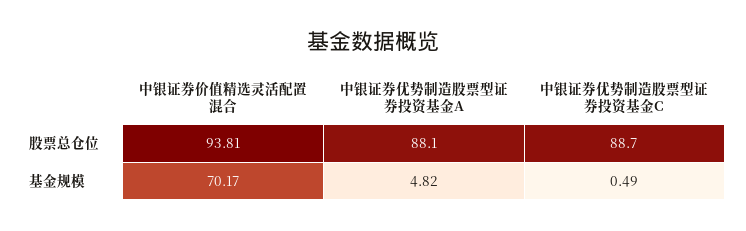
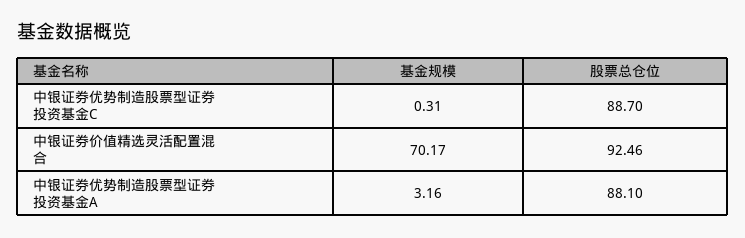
  {
    "中银证券价值精选灵活配置混合": {
-     "股票总仓位": 93.81,
+     "股票总仓位": 92.46,
      "基金规模": 70.17
    },
    "中银证券优势制造股票型证券投资基金A": {
      "股票总仓位": 88.1,
-     "基金规模": 4.82
+     "基金规模": 3.16
    },
    "中银证券优势制造股票型证券投资基金C": {
      "股票总仓位": 88.7,
-     "基金规模": 0.49
+     "基金规模": 0.31
    }
  }

